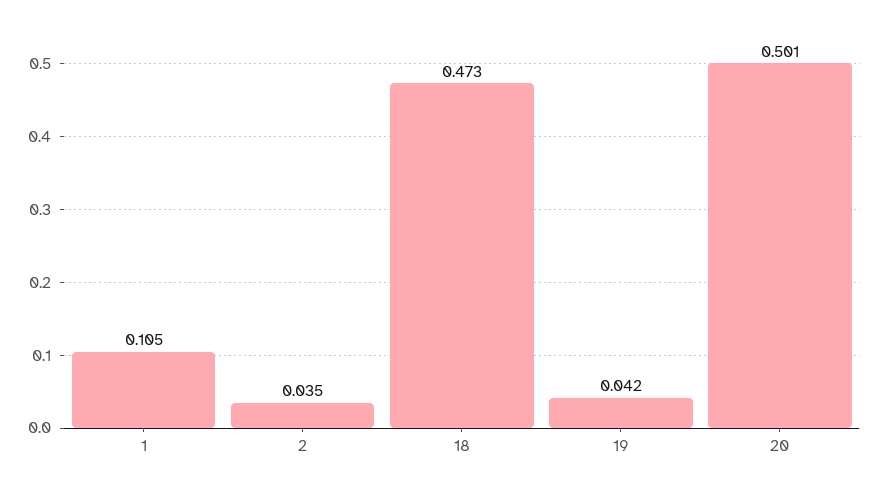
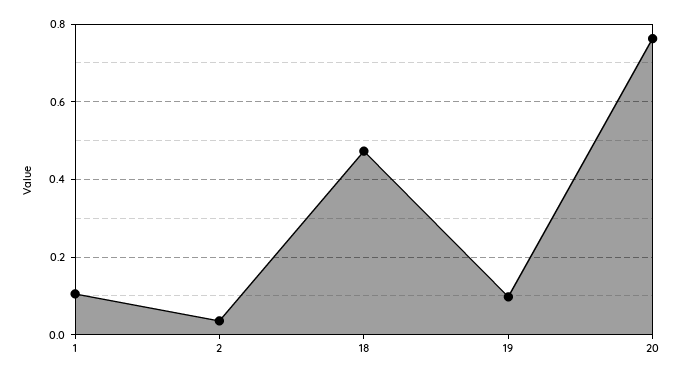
  {
    "1": 0.105,
    "2": 0.035,
    "18": 0.473,
-   "19": 0.042,
+   "19": 0.1,
-   "20": 0.501
+   "20": 0.76
  }

